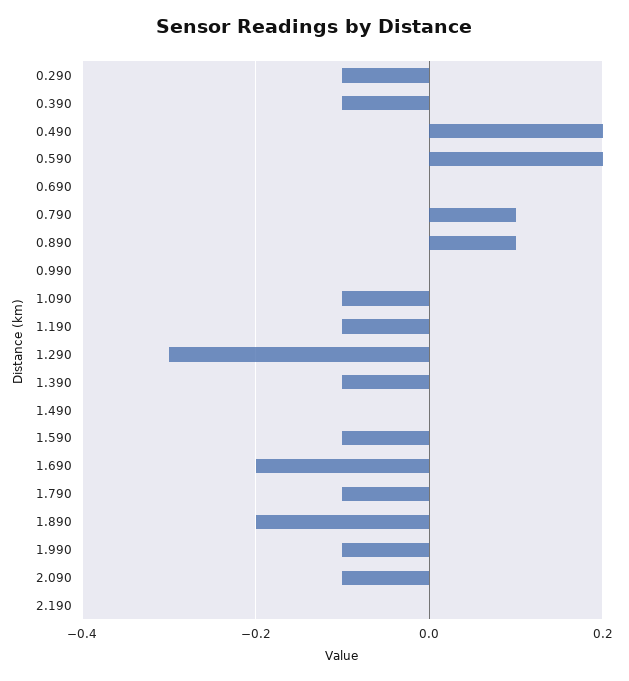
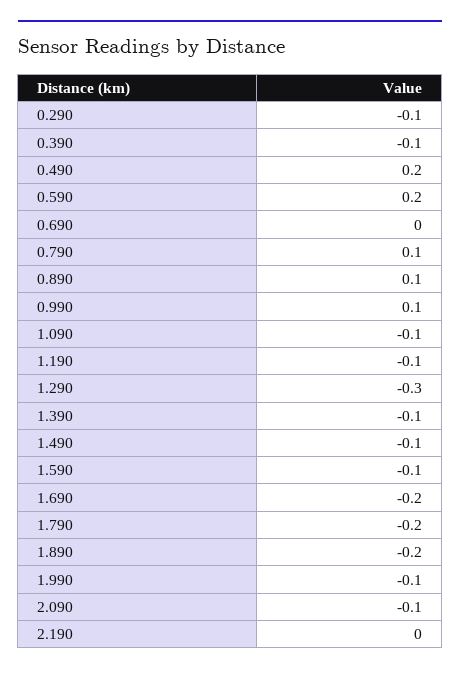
  {
    "0.290": -0.1,
    "0.390": -0.1,
    "0.490": 0.2,
    "0.590": 0.2,
    "0.690": 0,
    "0.790": 0.1,
    "0.890": 0.1,
-   "0.990": 0,
+   "0.990": 0.1,
    "1.090": -0.1,
    "1.190": -0.1,
    "1.290": -0.3,
    "1.390": -0.1,
-   "1.490": 0,
+   "1.490": -0.1,
    "1.590": -0.1,
    "1.690": -0.2,
-   "1.790": -0.1,
+   "1.790": -0.2,
    "1.890": -0.2,
    "1.990": -0.1,
    "2.090": -0.1,
    "2.190": 0
  }

